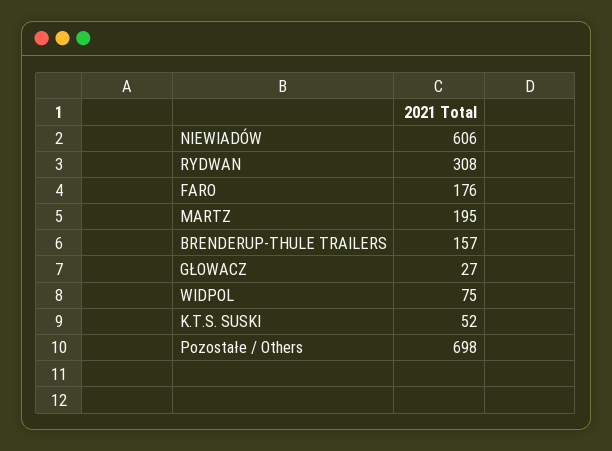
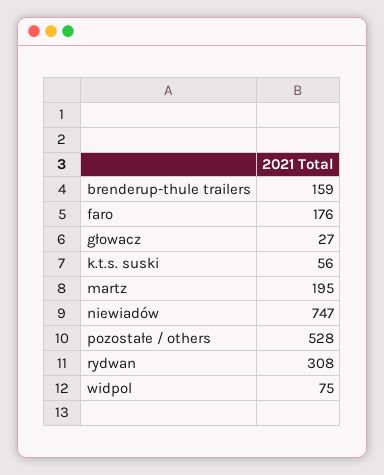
  {
-   "NIEWIADÓW": 606,
+   "NIEWIADÓW": 747,
    "RYDWAN": 308,
    "FARO": 176,
    "MARTZ": 195,
-   "BRENDERUP-THULE TRAILERS": 157,
+   "BRENDERUP-THULE TRAILERS": 159,
    "GŁOWACZ": 27,
    "WIDPOL": 75,
-   "K.T.S. SUSKI": 52,
+   "K.T.S. SUSKI": 56,
-   "Pozostałe / Others": 698
+   "Pozostałe / Others": 528
  }

